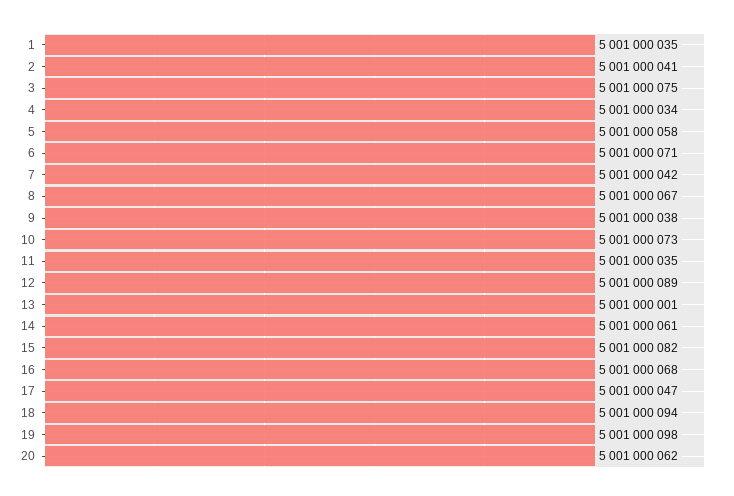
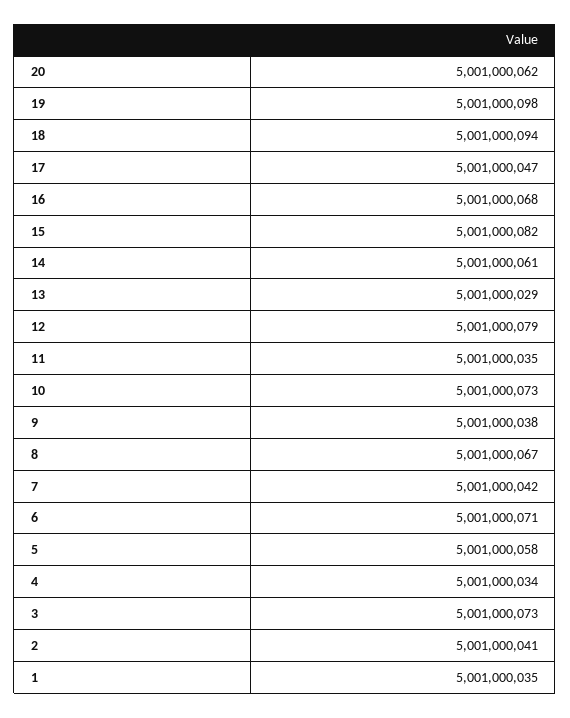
  {
    "1": 5001000035,
    "2": 5001000041,
-   "3": 5001000075,
+   "3": 5001000073,
    "4": 5001000034,
    "5": 5001000058,
    "6": 5001000071,
    "7": 5001000042,
    "8": 5001000067,
    "9": 5001000038,
    "10": 5001000073,
    "11": 5001000035,
-   "12": 5001000089,
+   "12": 5001000079,
-   "13": 5001000001,
+   "13": 5001000029,
    "14": 5001000061,
    "15": 5001000082,
    "16": 5001000068,
    "17": 5001000047,
    "18": 5001000094,
    "19": 5001000098,
    "20": 5001000062
  }

